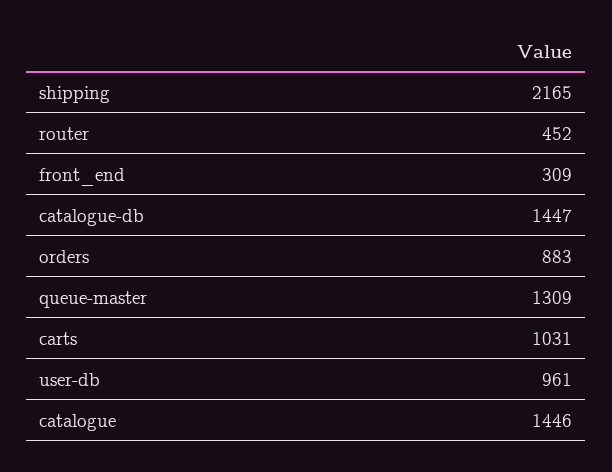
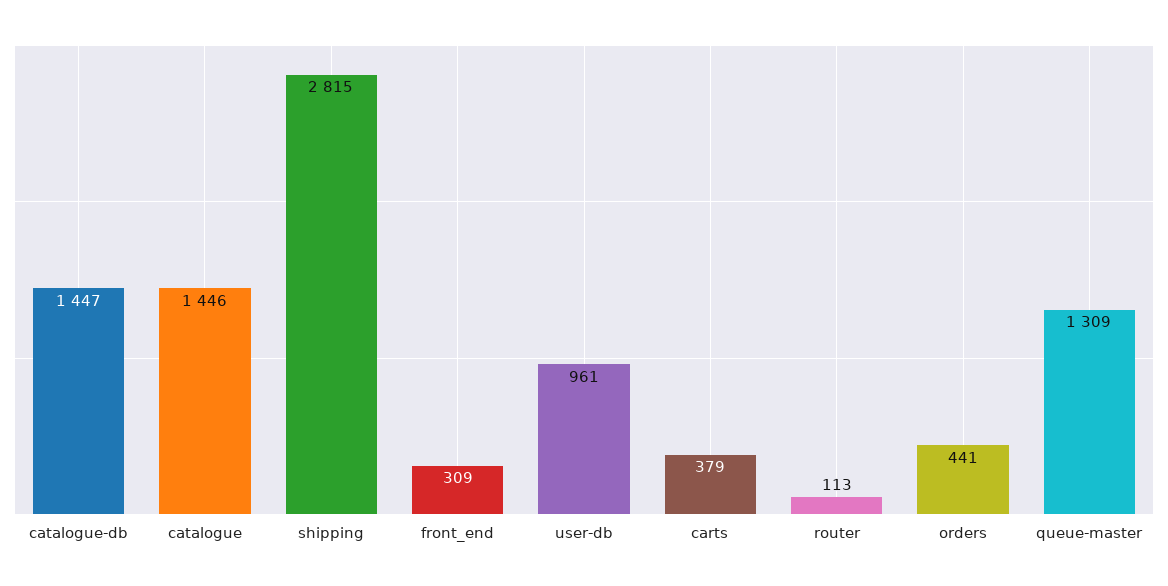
  {
-   "shipping": 2165,
+   "shipping": 2815,
-   "router": 452,
+   "router": 113,
    "front_end": 309,
    "catalogue-db": 1447,
-   "orders": 883,
+   "orders": 441,
    "queue-master": 1309,
-   "carts": 1031,
+   "carts": 379,
    "user-db": 961,
    "catalogue": 1446
  }

